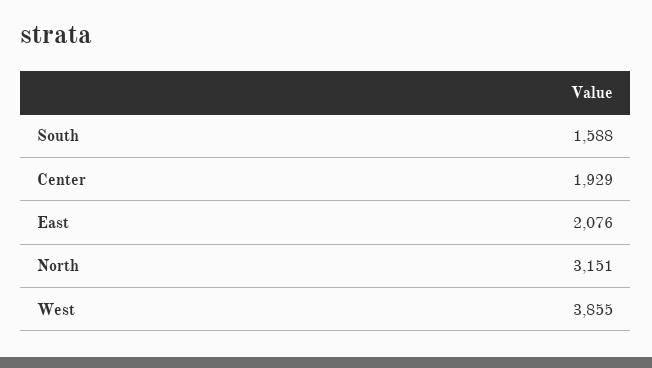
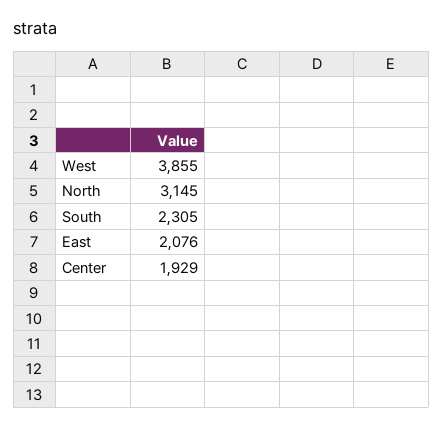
  {
-   "South": 1588,
+   "South": 2305,
    "Center": 1929,
    "East": 2076,
-   "North": 3151,
+   "North": 3145,
    "West": 3855
  }

